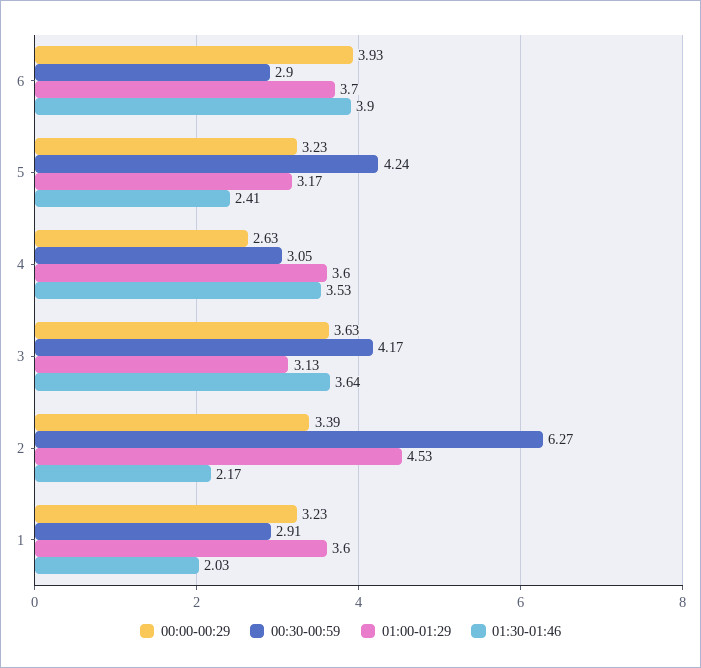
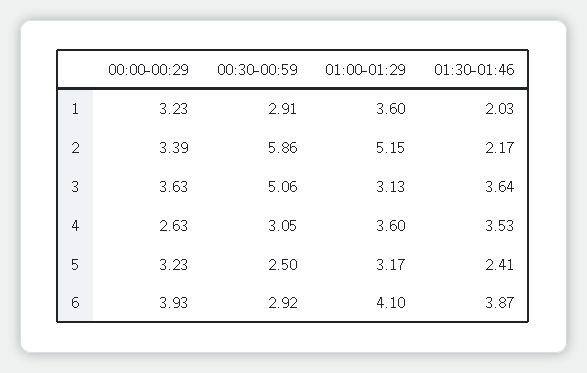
  {
    "00:00-00:29": {
      "6": 3.93,
      "5": 3.23,
      "4": 2.63,
      "3": 3.63,
      "2": 3.39,
      "1": 3.23
    },
    "00:30-00:59": {
-     "6": 2.9,
+     "6": 2.92,
-     "5": 4.24,
+     "5": 2.5,
      "4": 3.05,
-     "3": 4.17,
+     "3": 5.06,
-     "2": 6.27,
+     "2": 5.86,
      "1": 2.91
    },
    "01:00-01:29": {
-     "6": 3.7,
+     "6": 4.1,
      "5": 3.17,
      "4": 3.6,
      "3": 3.13,
-     "2": 4.53,
+     "2": 5.15,
      "1": 3.6
    },
    "01:30-01:46": {
-     "6": 3.9,
+     "6": 3.87,
      "5": 2.41,
      "4": 3.53,
      "3": 3.64,
      "2": 2.17,
      "1": 2.03
    }
  }

